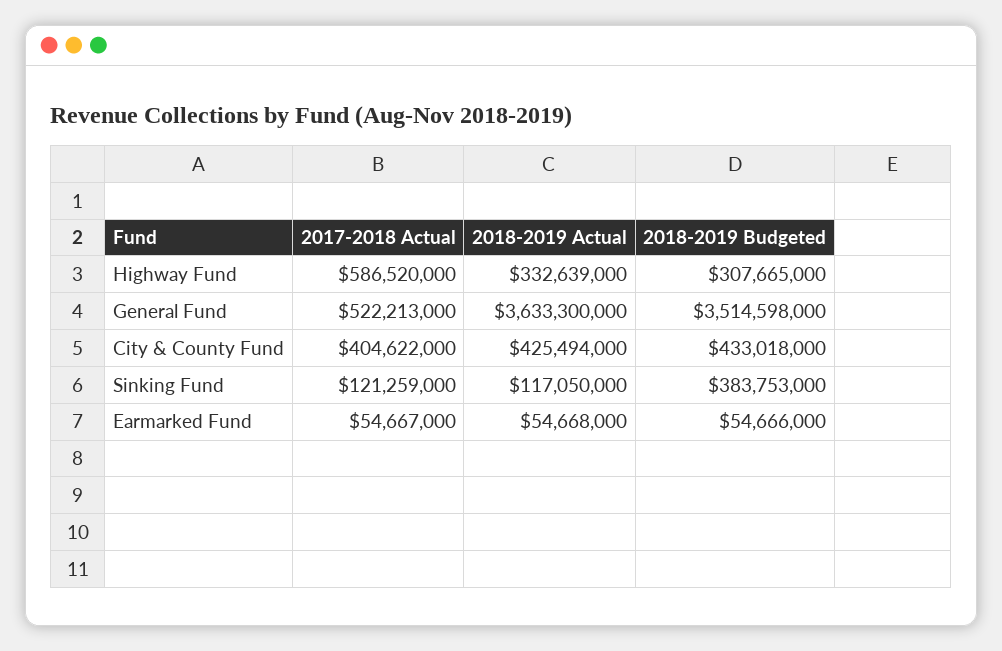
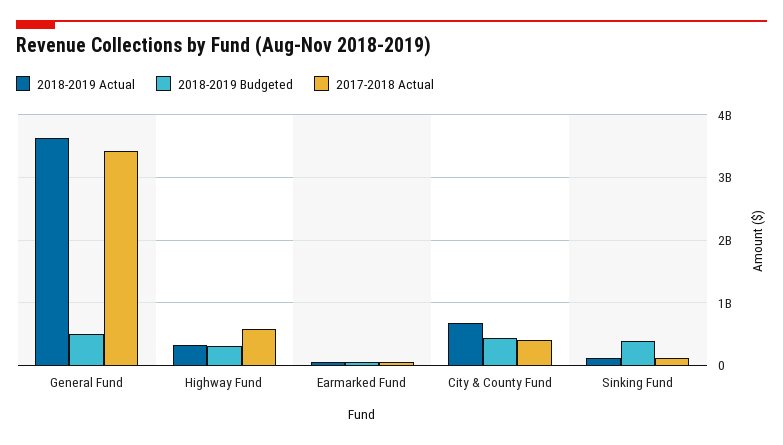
  {
    "2017-2018 Actual": {
      "Highway Fund": 586520000,
-     "General Fund": 522213000,
+     "General Fund": 3400000000,
      "City & County Fund": 404622000,
      "Sinking Fund": 121259000,
      "Earmarked Fund": 54667000
    },
    "2018-2019 Actual": {
      "Highway Fund": 332639000,
      "General Fund": 3633300000,
-     "City & County Fund": 425494000,
+     "City & County Fund": 700000000,
      "Sinking Fund": 117050000,
      "Earmarked Fund": 54668000
    },
    "2018-2019 Budgeted": {
      "Highway Fund": 307665000,
-     "General Fund": 3514598000,
+     "General Fund": 500000000,
      "City & County Fund": 433018000,
      "Sinking Fund": 383753000,
      "Earmarked Fund": 54666000
    }
  }

